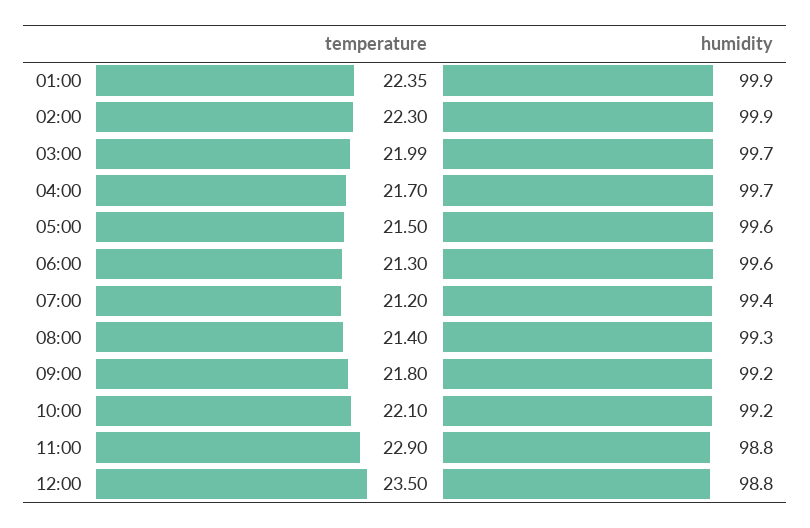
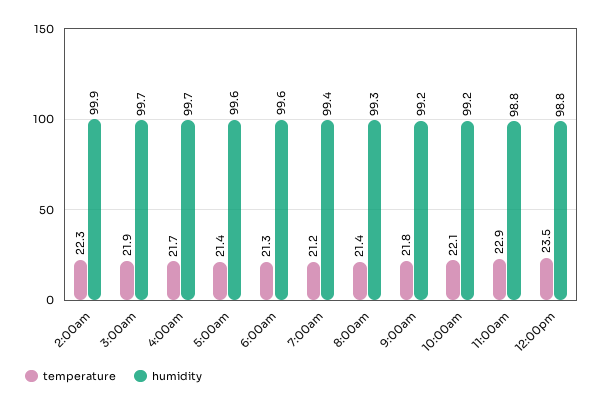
  {
    "temperature": {
-     "01:00": 22.35,
      "02:00": 22.3,
-     "03:00": 21.99,
+     "03:00": 21.9,
      "04:00": 21.7,
-     "05:00": 21.5,
+     "05:00": 21.4,
      "06:00": 21.3,
      "07:00": 21.2,
      "08:00": 21.4,
      "09:00": 21.8,
      "10:00": 22.1,
      "11:00": 22.9,
      "12:00": 23.5
    },
    "humidity": {
-     "01:00": 99.9,
      "02:00": 99.9,
      "03:00": 99.7,
      "04:00": 99.7,
      "05:00": 99.6,
      "06:00": 99.6,
      "07:00": 99.4,
      "08:00": 99.3,
      "09:00": 99.2,
      "10:00": 99.2,
      "11:00": 98.8,
      "12:00": 98.8
    }
  }

